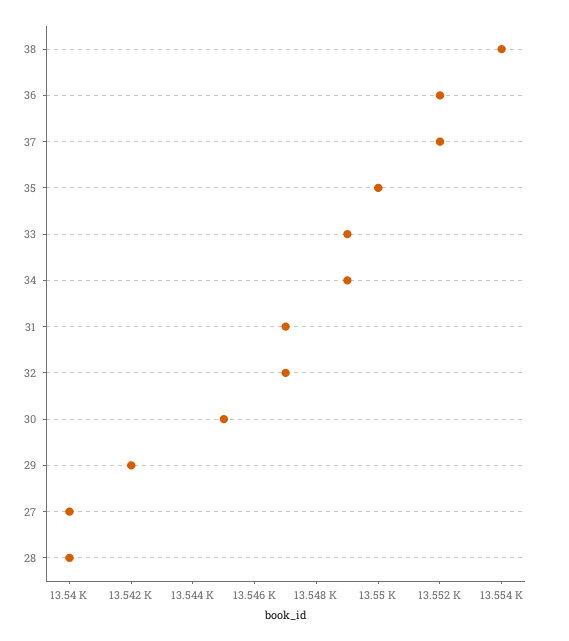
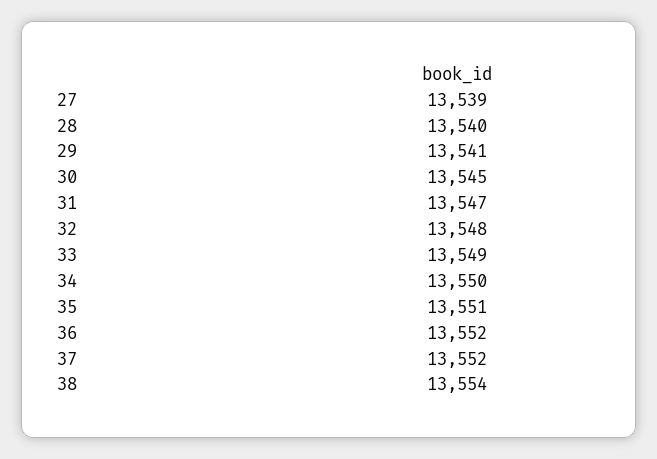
  {
    "38": 13554,
    "36": 13552,
    "37": 13552,
-   "35": 13550,
+   "35": 13551,
    "33": 13549,
-   "34": 13549,
+   "34": 13550,
    "31": 13547,
-   "32": 13547,
+   "32": 13548,
    "30": 13545,
-   "29": 13542,
+   "29": 13541,
-   "27": 13540,
+   "27": 13539,
    "28": 13540
  }

